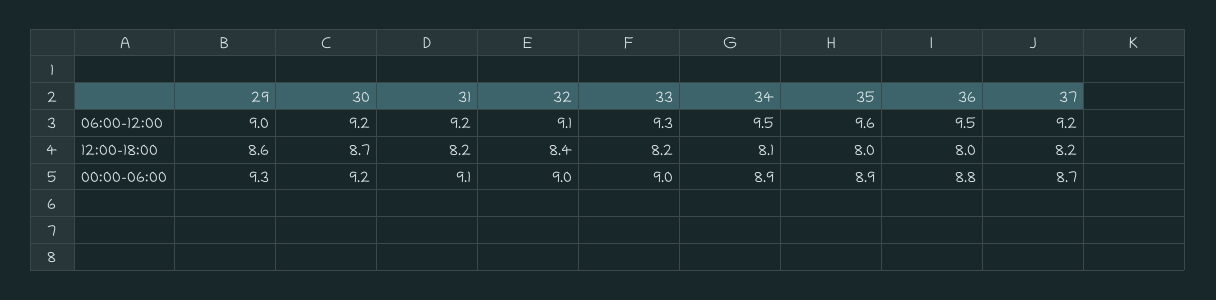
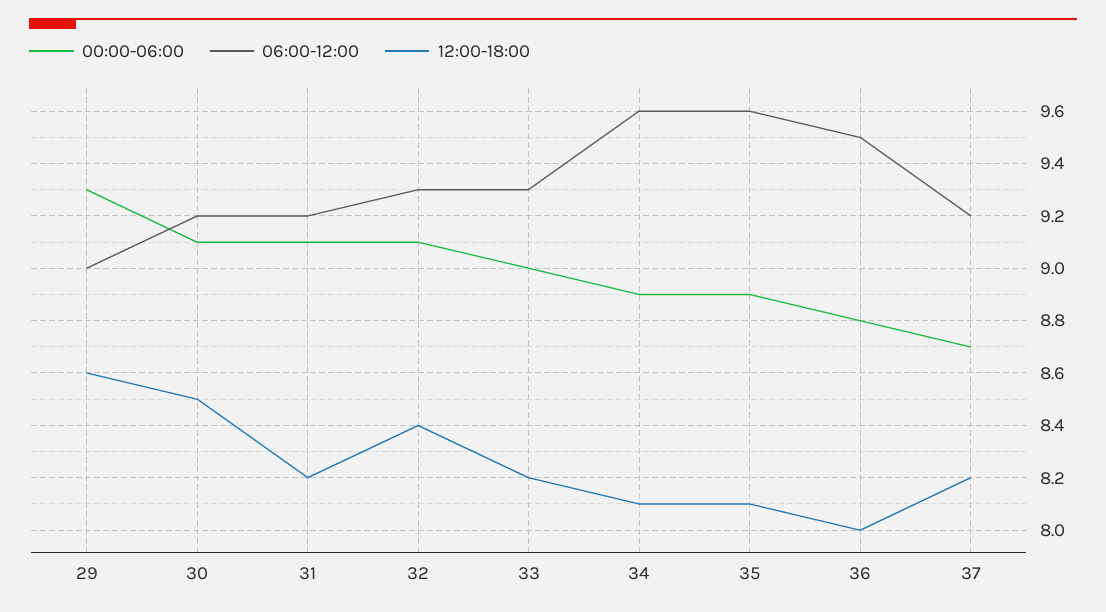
  {
    "06:00-12:00": {
      "29": 9,
      "30": 9.2,
      "31": 9.2,
-     "32": 9.1,
+     "32": 9.3,
      "33": 9.3,
-     "34": 9.5,
+     "34": 9.6,
      "35": 9.6,
      "36": 9.5,
      "37": 9.2
    },
    "12:00-18:00": {
      "29": 8.6,
-     "30": 8.7,
+     "30": 8.5,
      "31": 8.2,
      "32": 8.4,
      "33": 8.2,
      "34": 8.1,
-     "35": 8,
+     "35": 8.1,
      "36": 8,
      "37": 8.2
    },
    "00:00-06:00": {
      "29": 9.3,
-     "30": 9.2,
+     "30": 9.1,
      "31": 9.1,
-     "32": 9,
+     "32": 9.1,
      "33": 9,
      "34": 8.9,
      "35": 8.9,
      "36": 8.8,
      "37": 8.7
    }
  }

